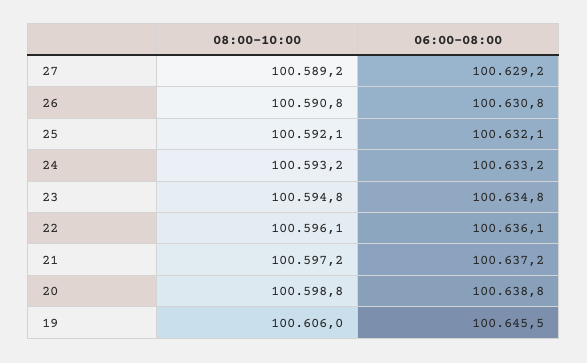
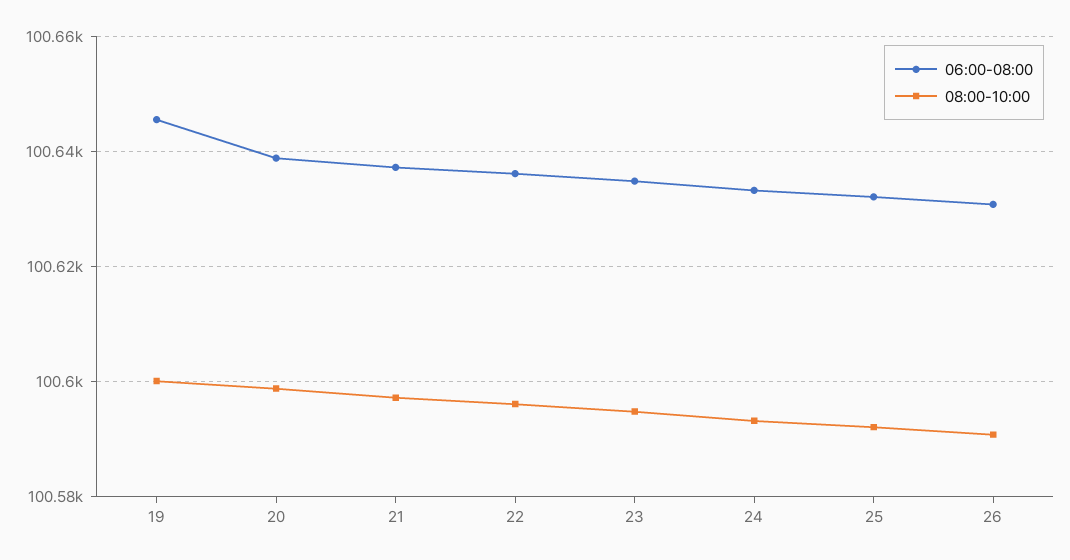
  {
    "08:00-10:00": {
-     "27": 100589.2,
      "26": 100590.8,
      "25": 100592.1,
      "24": 100593.2,
      "23": 100594.8,
      "22": 100596.1,
      "21": 100597.2,
      "20": 100598.8,
-     "19": 100606
+     "19": 100600
    },
    "06:00-08:00": {
-     "27": 100629.2,
      "26": 100630.8,
      "25": 100632.1,
      "24": 100633.2,
      "23": 100634.8,
      "22": 100636.1,
      "21": 100637.2,
      "20": 100638.8,
      "19": 100645.5
    }
  }

